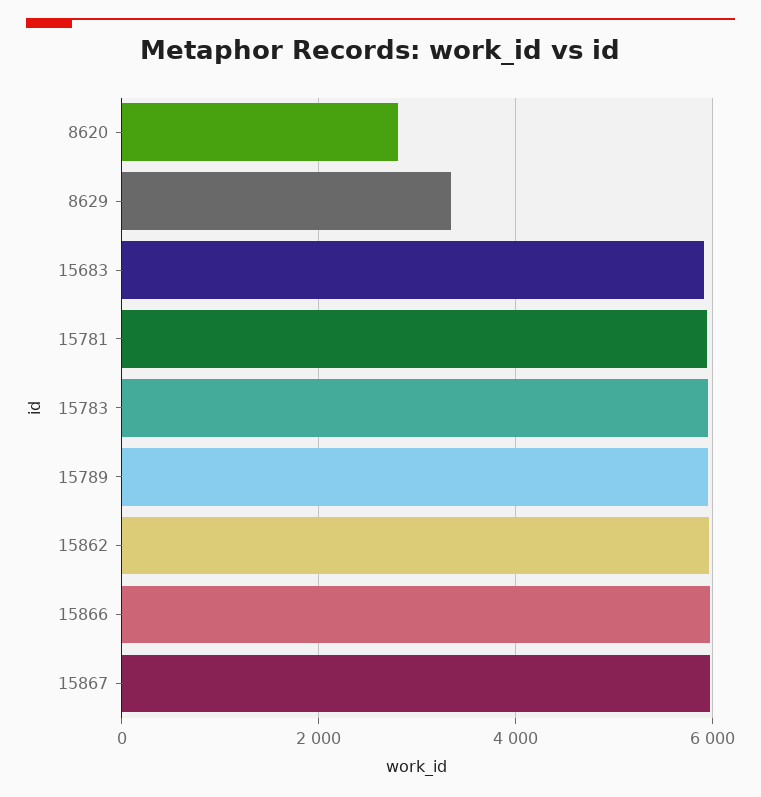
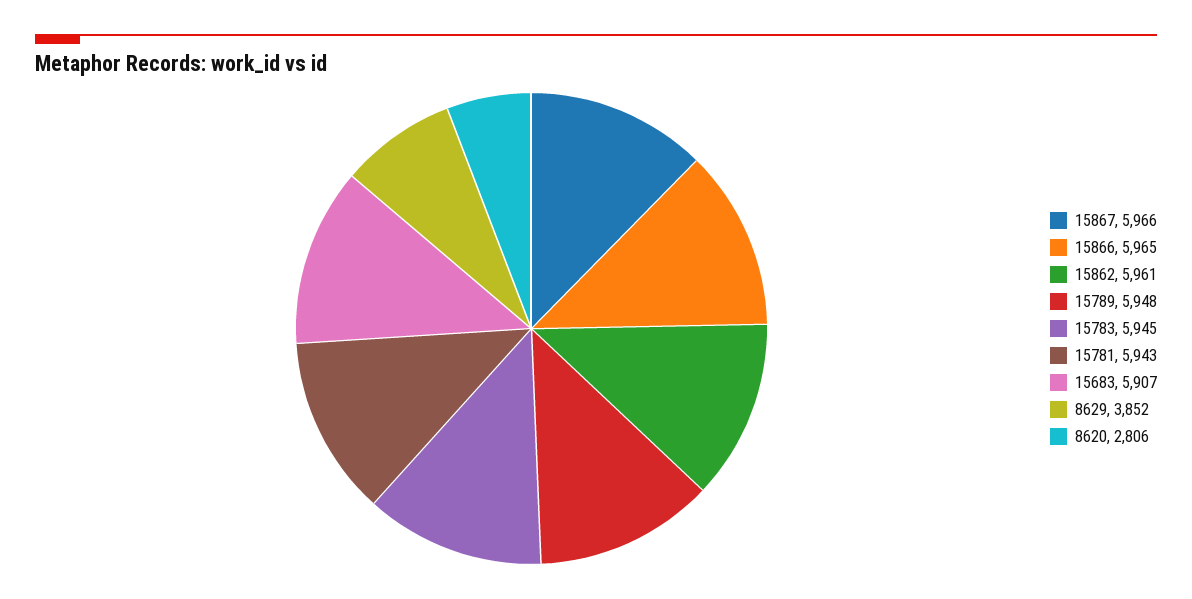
  {
    "8620": 2806,
-   "8629": 3400,
+   "8629": 3852,
    "15683": 5907,
    "15781": 5943,
    "15783": 5945,
    "15789": 5948,
    "15862": 5961,
    "15866": 5965,
    "15867": 5966
  }

